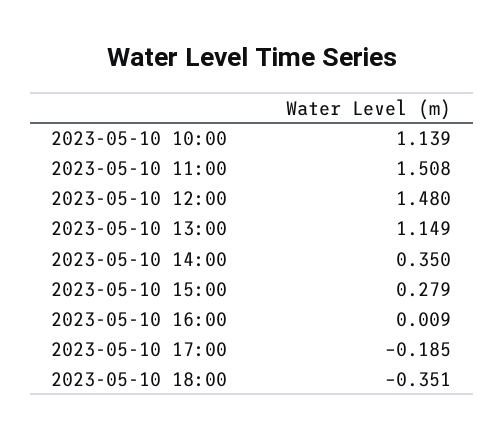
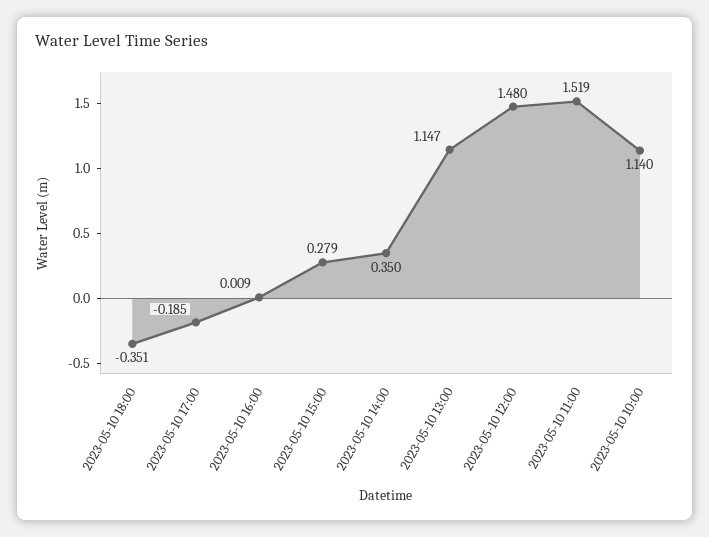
  {
-   "2023-05-10 10:00": 1.139,
+   "2023-05-10 10:00": 1.14,
-   "2023-05-10 11:00": 1.508,
+   "2023-05-10 11:00": 1.519,
    "2023-05-10 12:00": 1.48,
-   "2023-05-10 13:00": 1.149,
+   "2023-05-10 13:00": 1.147,
    "2023-05-10 14:00": 0.35,
    "2023-05-10 15:00": 0.279,
    "2023-05-10 16:00": 0.009,
    "2023-05-10 17:00": -0.185,
    "2023-05-10 18:00": -0.351
  }

